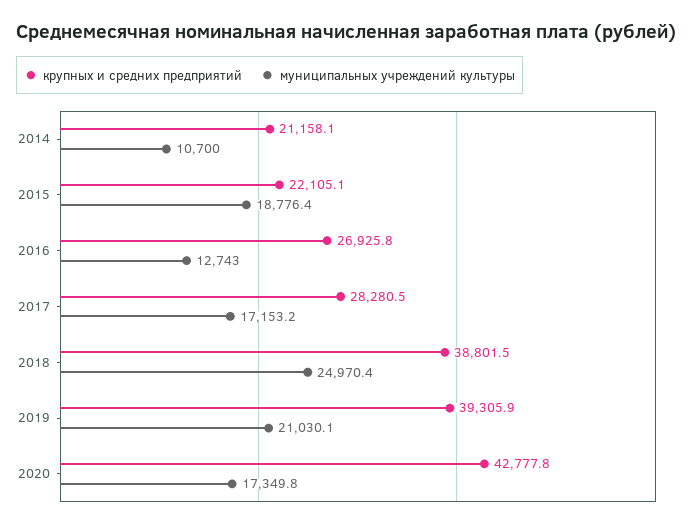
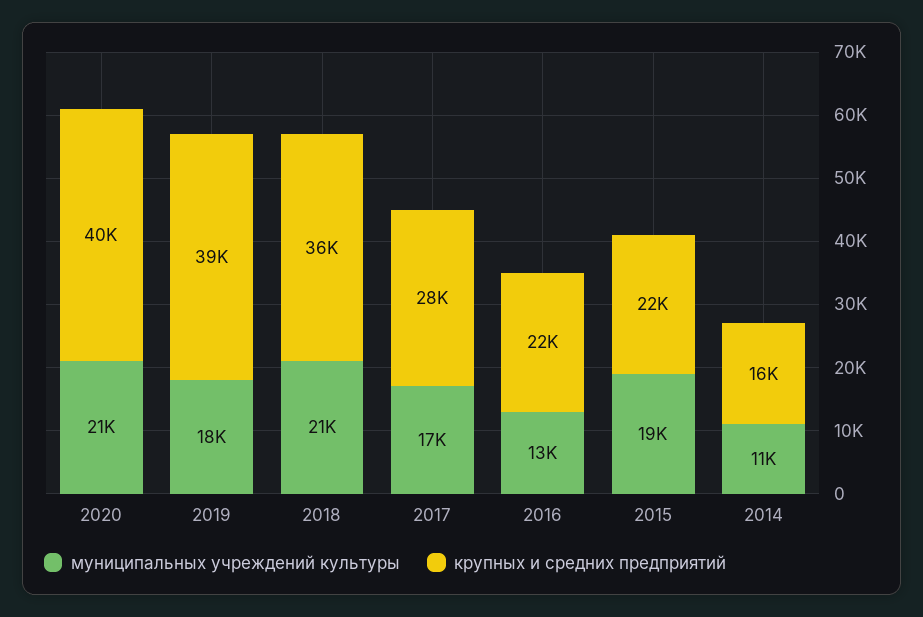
  {
    "крупных и средних предприятий": {
-     "2014": 21158.1,
+     "2014": 16000,
      "2015": 22105.1,
-     "2016": 26925.8,
+     "2016": 22000,
      "2017": 28280.5,
-     "2018": 38801.5,
+     "2018": 36000,
      "2019": 39305.9,
-     "2020": 42777.8
+     "2020": 40000
    },
    "муниципальных учреждений культуры": {
      "2014": 10700,
      "2015": 18776.4,
      "2016": 12743,
      "2017": 17153.2,
-     "2018": 24970.4,
+     "2018": 21000,
-     "2019": 21030.1,
+     "2019": 18000,
-     "2020": 17349.8
+     "2020": 21000
    }
  }

